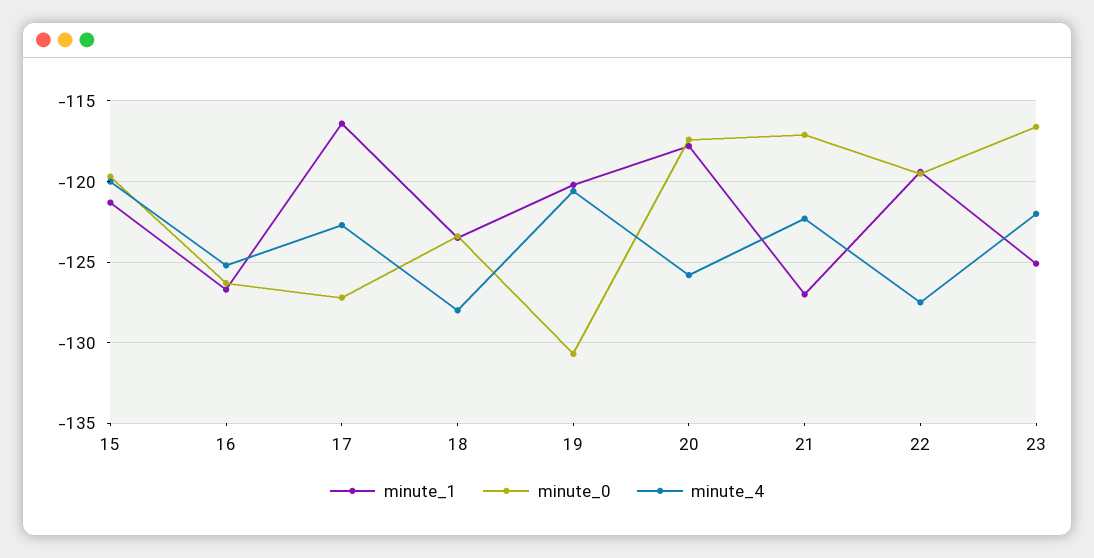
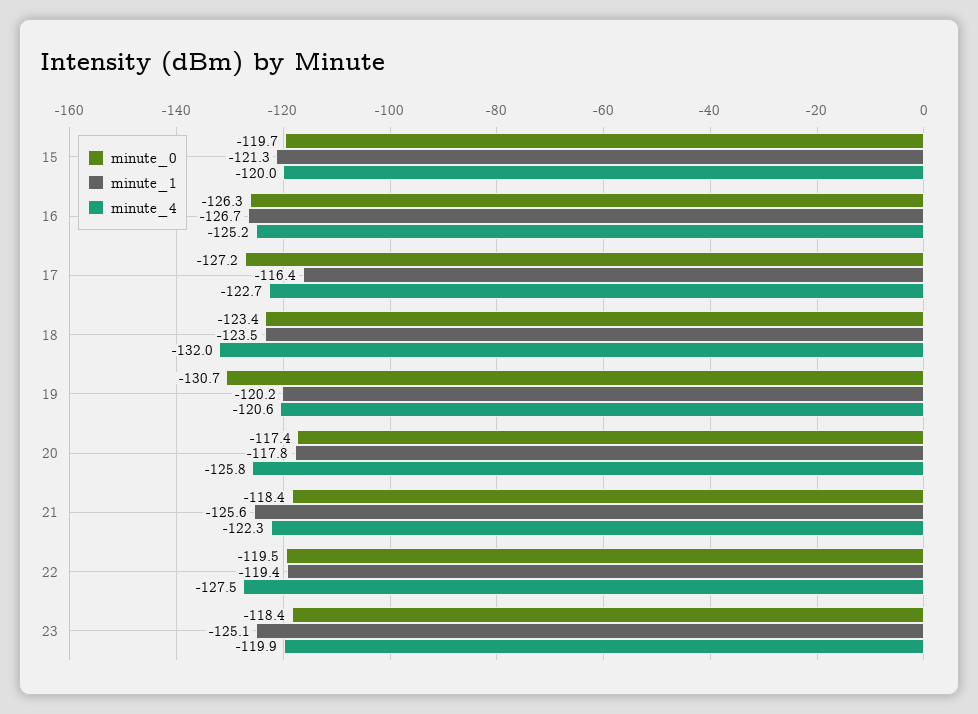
  {
    "minute_1": {
      "15": -121.3,
      "16": -126.7,
      "17": -116.4,
      "18": -123.5,
      "19": -120.2,
      "20": -117.8,
-     "21": -127,
+     "21": -125.6,
      "22": -119.4,
      "23": -125.1
    },
    "minute_0": {
      "15": -119.7,
      "16": -126.3,
      "17": -127.2,
      "18": -123.4,
      "19": -130.7,
      "20": -117.4,
-     "21": -117,
+     "21": -118.4,
      "22": -119.5,
-     "23": -116.5
+     "23": -118.4
    },
    "minute_4": {
      "15": -120,
      "16": -125.2,
      "17": -122.7,
-     "18": -128,
+     "18": -132,
      "19": -120.6,
      "20": -125.8,
      "21": -122.3,
      "22": -127.5,
-     "23": -122
+     "23": -119.9
    }
  }

